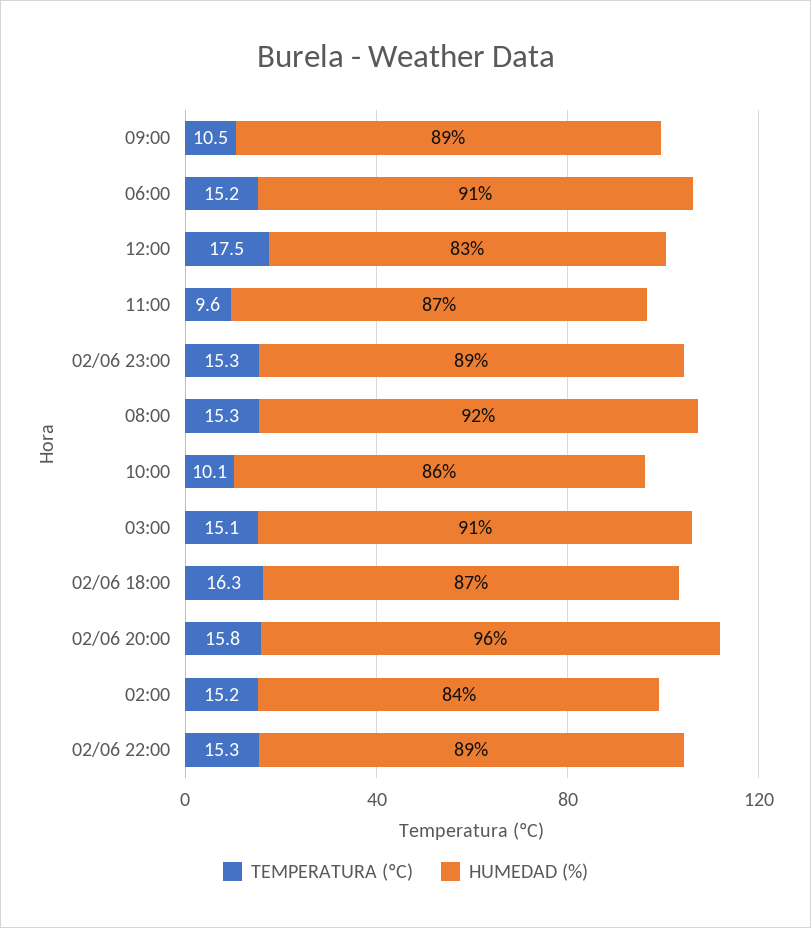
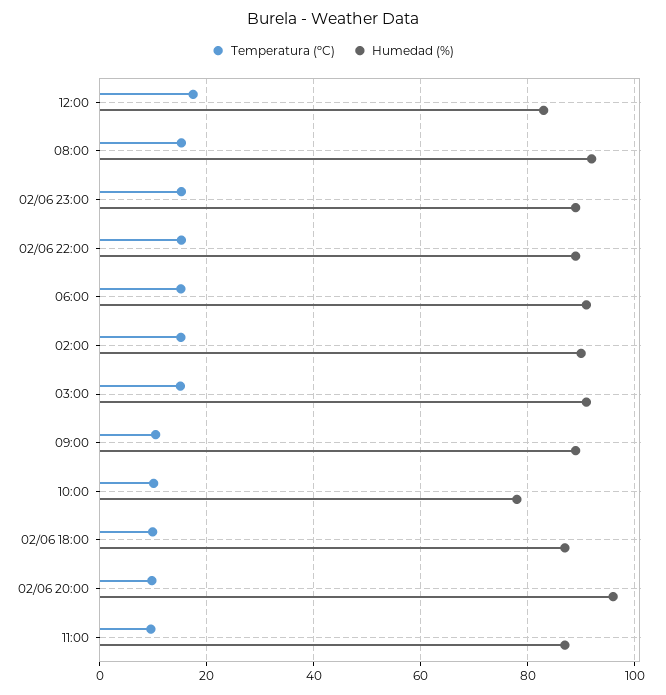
  {
    "TEMPERATURA (ºC)": {
      "09:00": 10.5,
      "06:00": 15.2,
      "12:00": 17.5,
      "11:00": 9.6,
      "02/06 23:00": 15.3,
      "08:00": 15.3,
      "10:00": 10.1,
      "03:00": 15.1,
-     "02/06 18:00": 16.3,
+     "02/06 18:00": 10,
-     "02/06 20:00": 15.8,
+     "02/06 20:00": 10,
      "02:00": 15.2,
      "02/06 22:00": 15.3
    },
    "HUMEDAD (%)": {
      "09:00": 89,
      "06:00": 91,
      "12:00": 83,
      "11:00": 87,
      "02/06 23:00": 89,
      "08:00": 92,
-     "10:00": 86,
+     "10:00": 78,
      "03:00": 91,
      "02/06 18:00": 87,
      "02/06 20:00": 96,
-     "02:00": 84,
+     "02:00": 90,
      "02/06 22:00": 89
    }
  }

